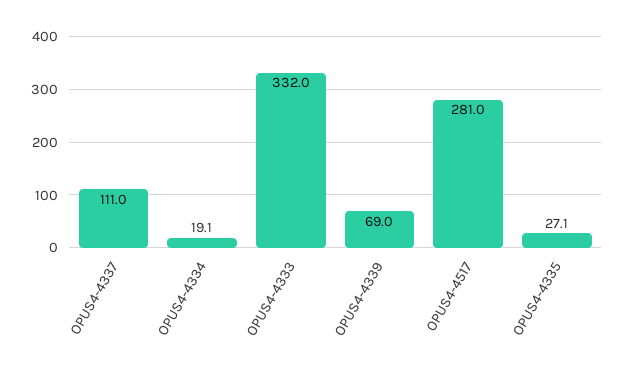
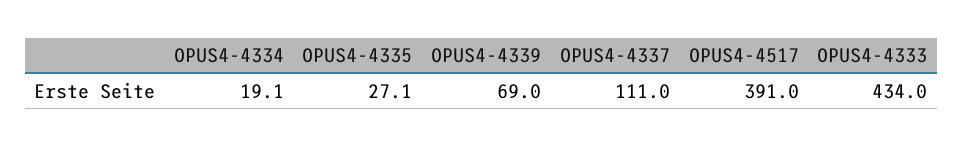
  {
    "OPUS4-4337": 111,
    "OPUS4-4334": 19.1,
-   "OPUS4-4333": 332,
+   "OPUS4-4333": 434,
    "OPUS4-4339": 69,
-   "OPUS4-4517": 281,
+   "OPUS4-4517": 391,
    "OPUS4-4335": 27.1
  }

